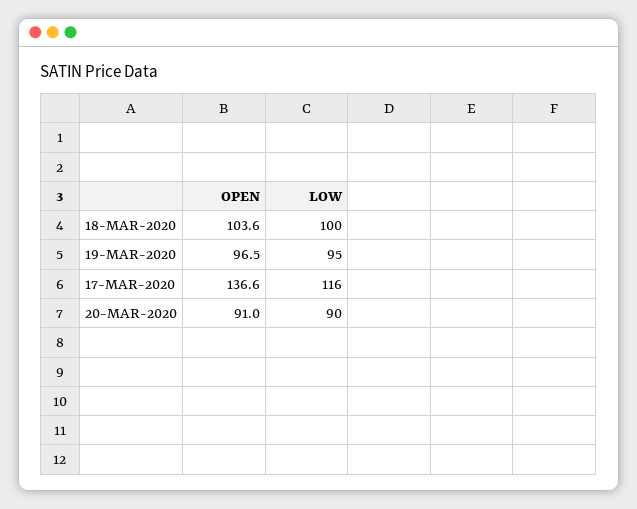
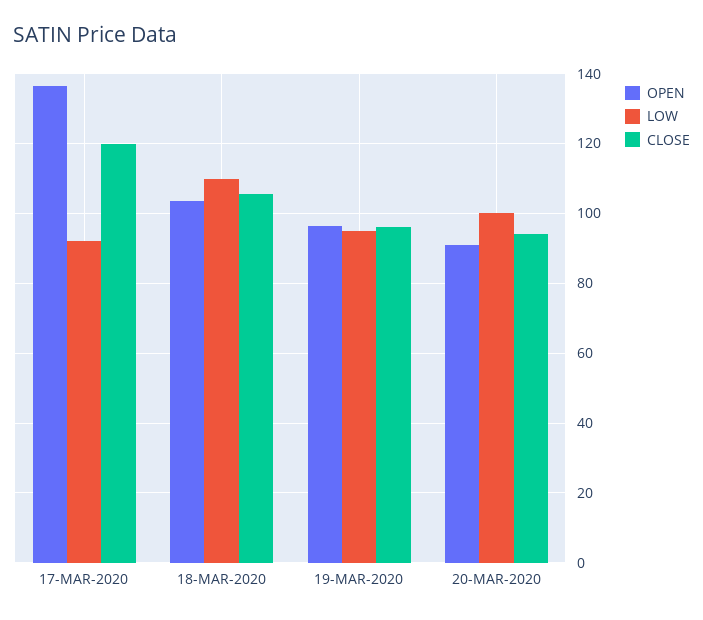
  {
    "OPEN": {
      "18-MAR-2020": 103.6,
      "19-MAR-2020": 96.5,
      "17-MAR-2020": 136.6,
      "20-MAR-2020": 91
    },
    "LOW": {
-     "18-MAR-2020": 100,
+     "18-MAR-2020": 110,
      "19-MAR-2020": 95,
-     "17-MAR-2020": 116,
+     "17-MAR-2020": 92,
-     "20-MAR-2020": 90
+     "20-MAR-2020": 100
-   }
+   },
+   "CLOSE": {
+     "17-MAR-2020": 120,
+     "18-MAR-2020": 106,
+     "19-MAR-2020": 96,
+     "20-MAR-2020": 94
+   }
  }

